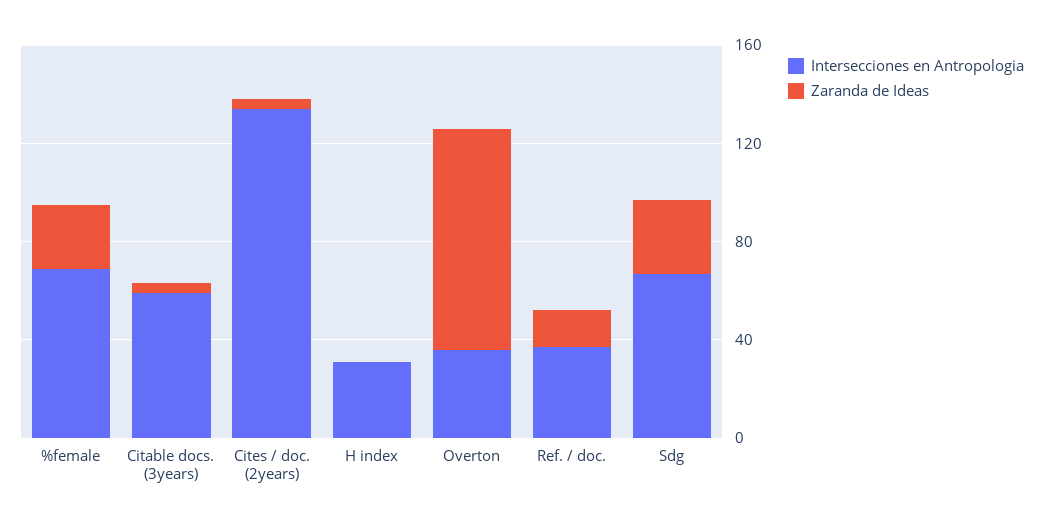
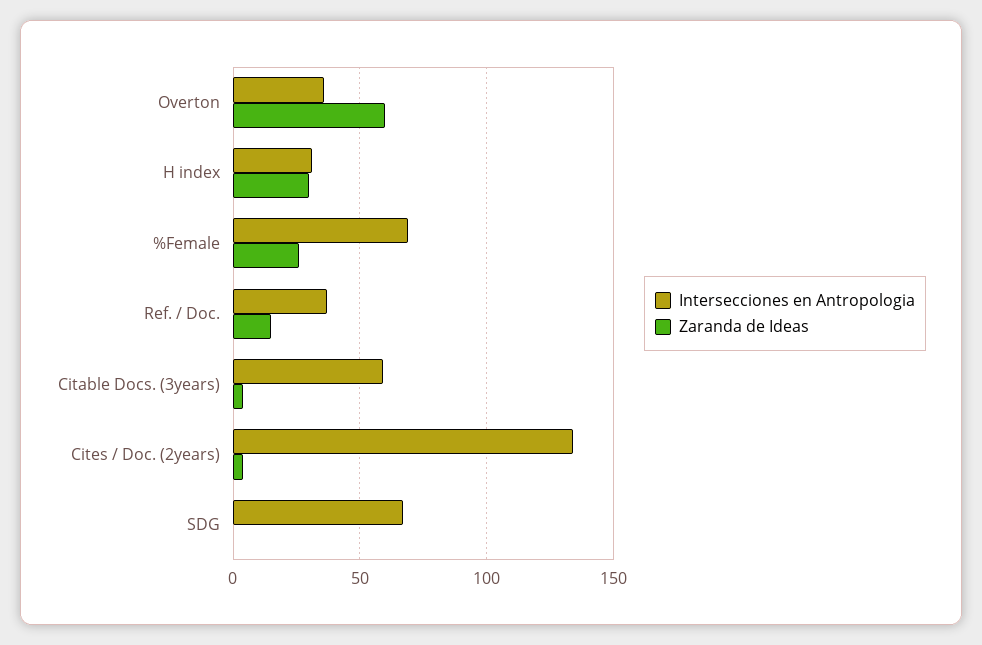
  {
    "Intersecciones en Antropologia": {
      "%female": 70,
      "Citable docs. (3years)": 60,
      "Cites / doc. (2years)": 135,
      "H index": 30,
      "Overton": 35,
      "Ref. / doc.": 35,
      "Sdg": 65
    },
    "Zaranda de Ideas": {
      "%female": 25,
      "Citable docs. (3years)": 5,
      "Cites / doc. (2years)": 5,
-     "H index": 0,
+     "H index": 30,
-     "Overton": 90,
+     "Overton": 60,
      "Ref. / doc.": 15,
-     "Sdg": 30
+     "Sdg": 0
    }
  }

